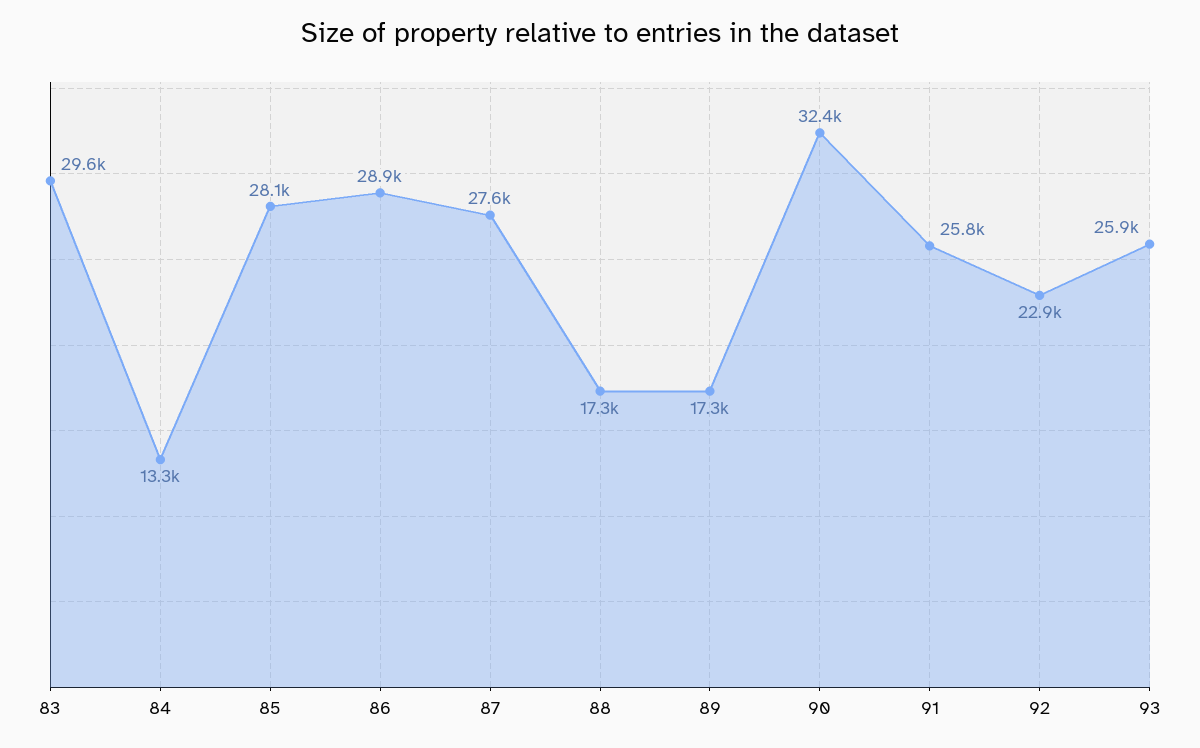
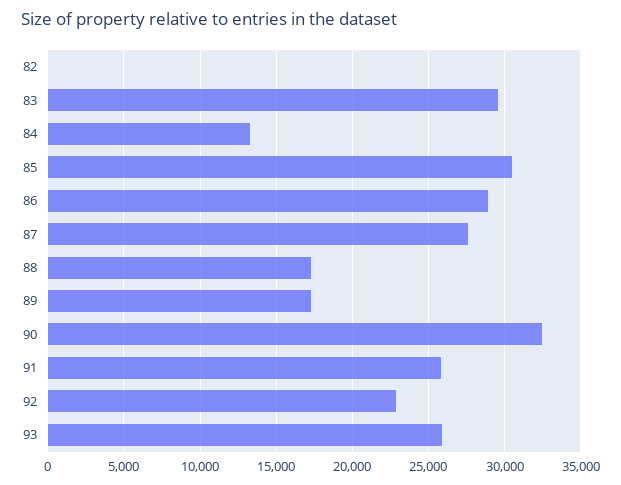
  {
    "83": 29600,
    "84": 13300,
-   "85": 28100,
+   "85": 30500,
    "86": 28900,
    "87": 27600,
    "88": 17300,
    "89": 17300,
    "90": 32400,
    "91": 25800,
    "92": 22900,
-   "93": 25900
+   "93": 25900,
+   "82": 0
  }

